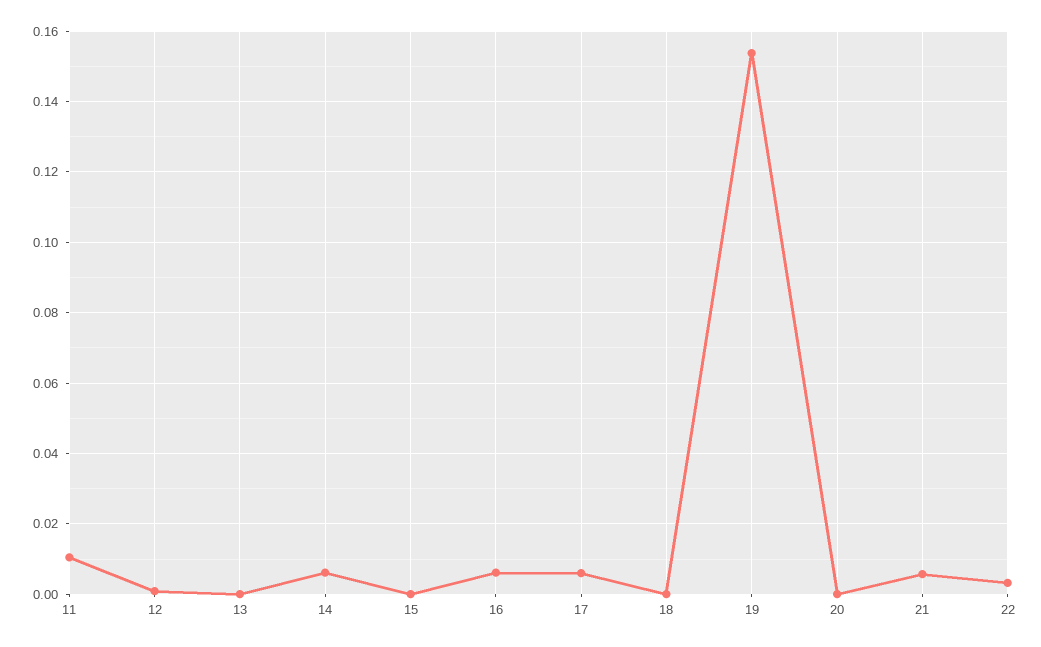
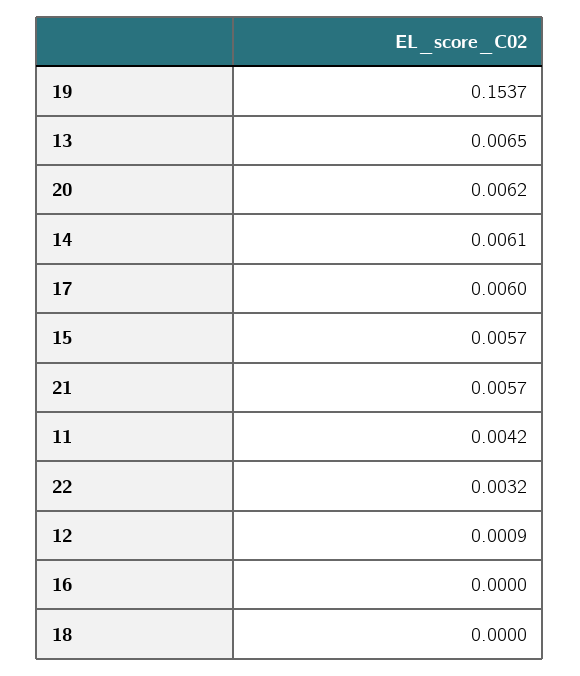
  {
-   "11": 0.01,
+   "11": 0.0042,
    "12": 0.0009,
-   "13": 0,
+   "13": 0.0065,
    "14": 0.0061,
-   "15": 0,
+   "15": 0.0057,
-   "16": 0.006,
+   "16": 0,
    "17": 0.006,
    "18": 0,
    "19": 0.1537,
-   "20": 0,
+   "20": 0.0062,
    "21": 0.0057,
    "22": 0.0032
  }

